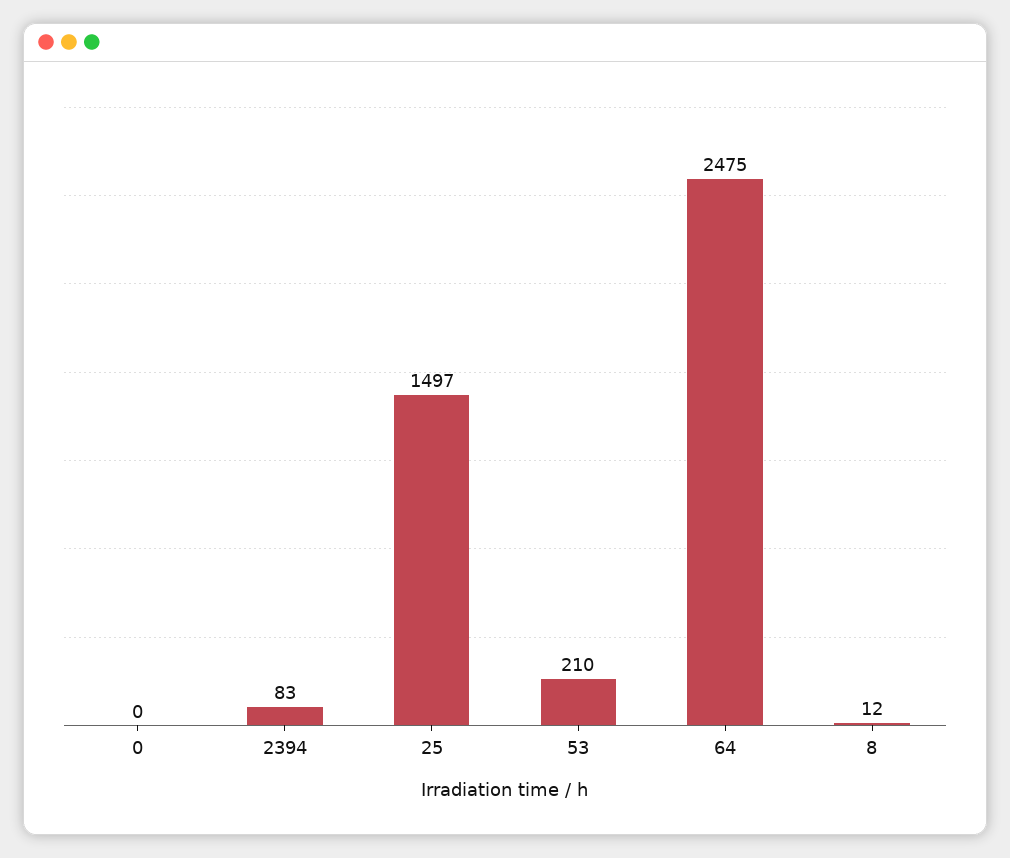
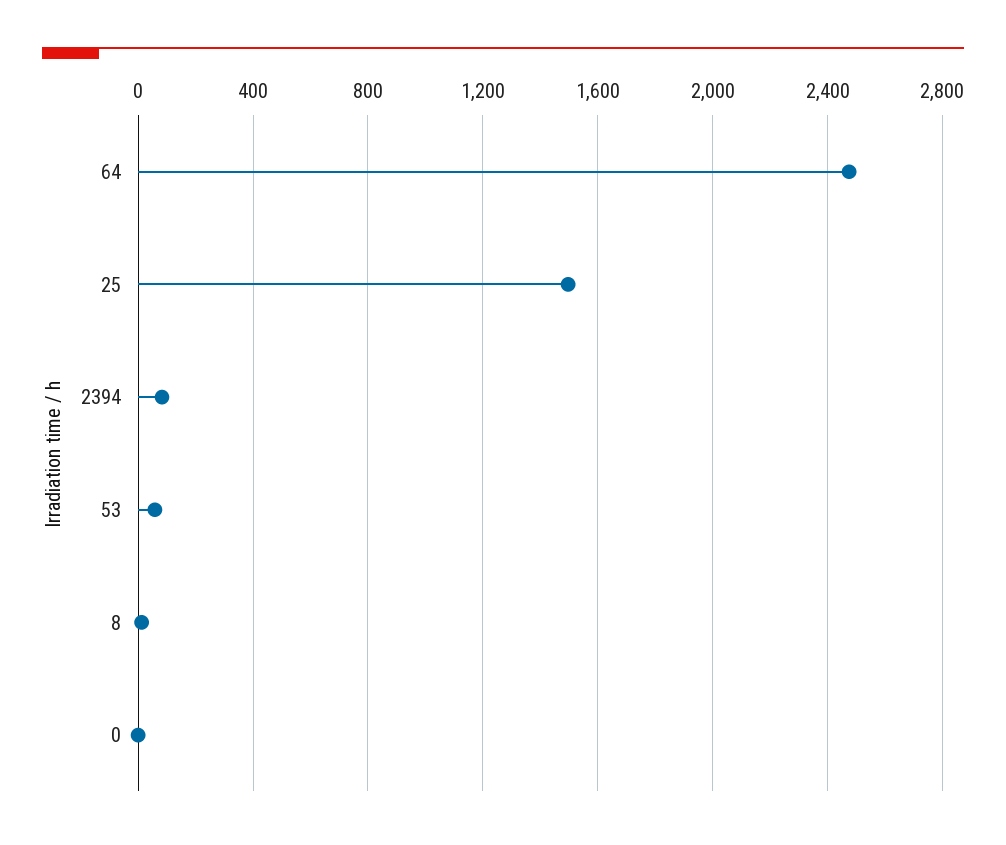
  {
    "0": 0,
    "2394": 83,
    "25": 1497,
-   "53": 210,
+   "53": 50,
    "64": 2475,
    "8": 12
  }

